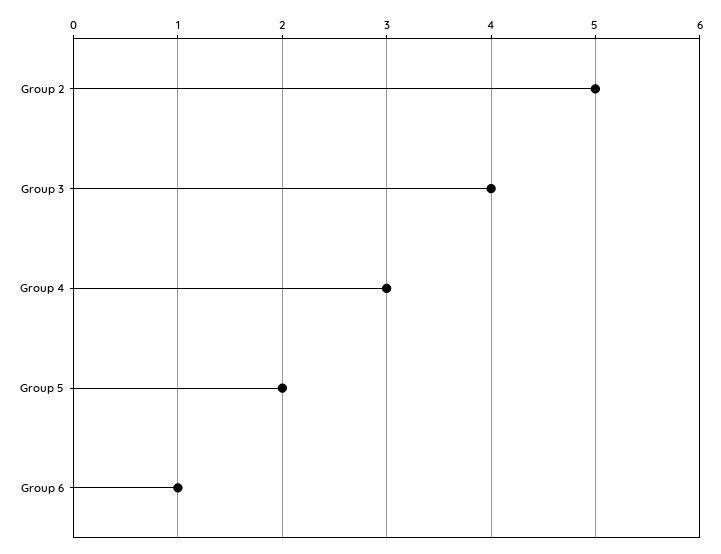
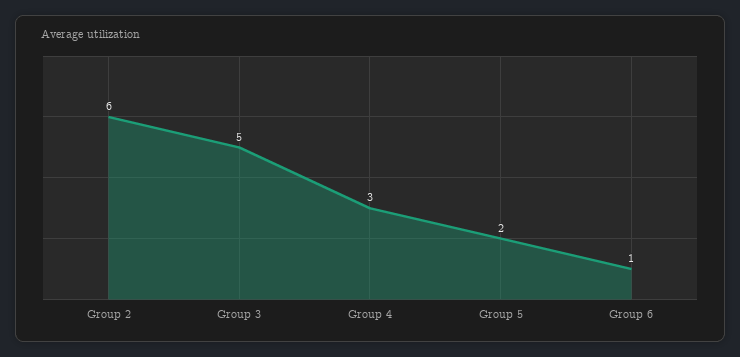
  {
-   "Group 2": 5,
+   "Group 2": 6,
-   "Group 3": 4,
+   "Group 3": 5,
    "Group 4": 3,
    "Group 5": 2,
    "Group 6": 1
  }

